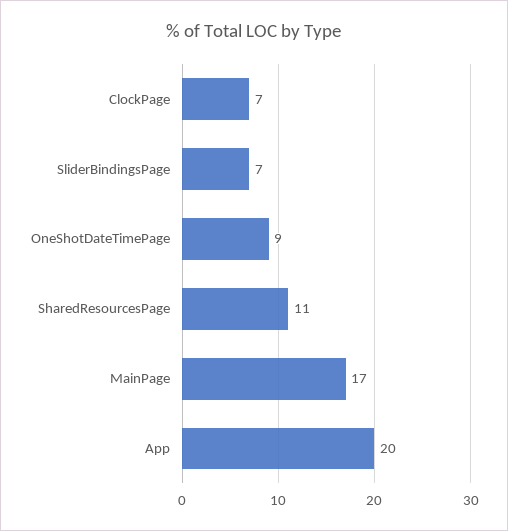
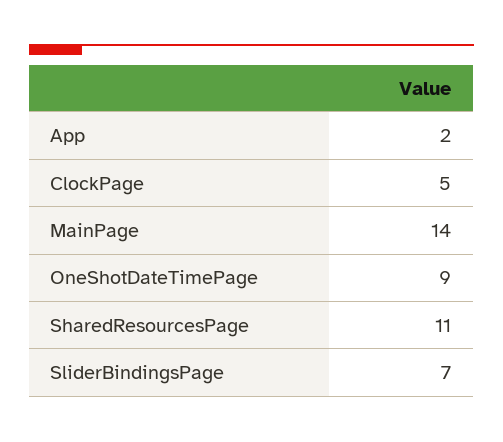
  {
-   "ClockPage": 7,
+   "ClockPage": 5,
    "SliderBindingsPage": 7,
    "OneShotDateTimePage": 9,
    "SharedResourcesPage": 11,
-   "MainPage": 17,
+   "MainPage": 14,
-   "App": 20
+   "App": 2
  }

